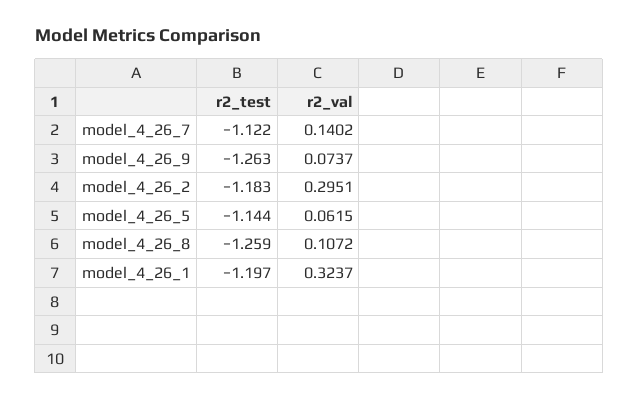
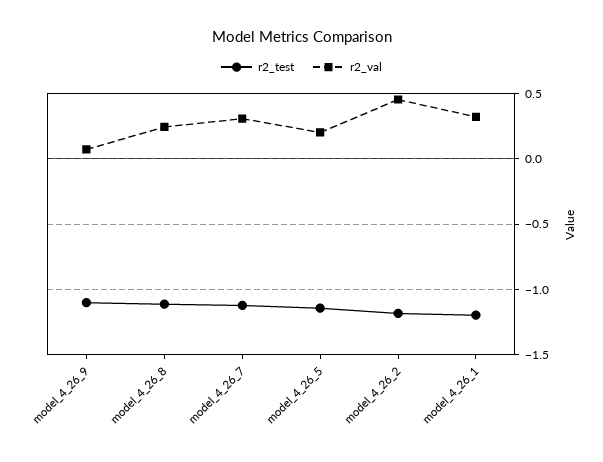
  {
    "r2_test": {
      "model_4_26_7": -1.122,
-     "model_4_26_9": -1.263,
+     "model_4_26_9": -1.1,
      "model_4_26_2": -1.183,
      "model_4_26_5": -1.144,
-     "model_4_26_8": -1.259,
+     "model_4_26_8": -1.1,
      "model_4_26_1": -1.197
    },
    "r2_val": {
-     "model_4_26_7": 0.1402,
+     "model_4_26_7": 0.3,
      "model_4_26_9": 0.0737,
-     "model_4_26_2": 0.2951,
+     "model_4_26_2": 0.45,
-     "model_4_26_5": 0.0615,
+     "model_4_26_5": 0.2,
-     "model_4_26_8": 0.1072,
+     "model_4_26_8": 0.25,
      "model_4_26_1": 0.3237
    }
  }

